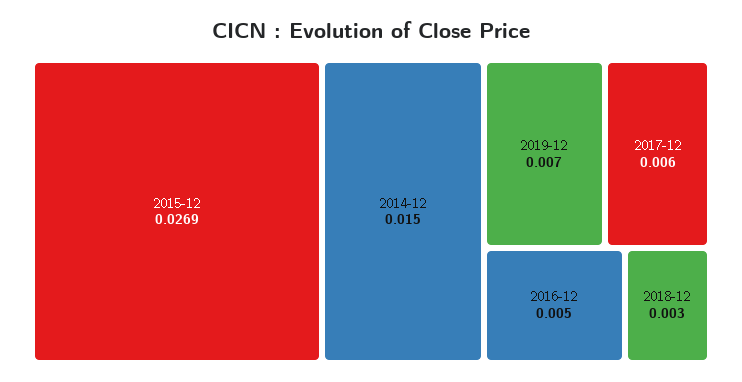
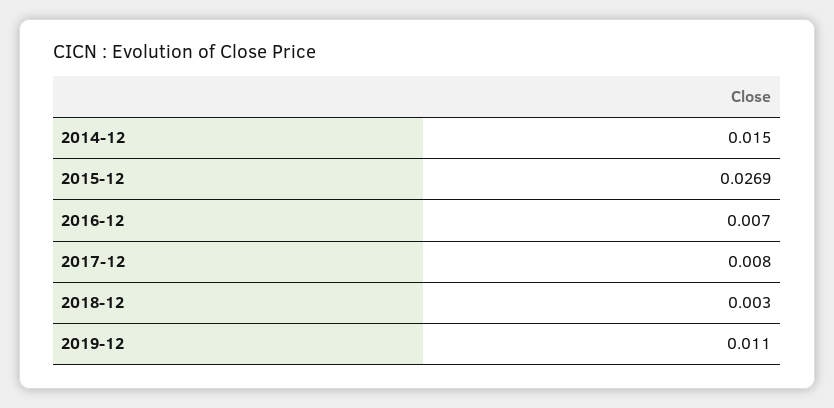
  {
    "2015-12": 0.0269,
    "2014-12": 0.015,
-   "2019-12": 0.007,
+   "2019-12": 0.011,
-   "2017-12": 0.006,
+   "2017-12": 0.008,
-   "2016-12": 0.005,
+   "2016-12": 0.007,
    "2018-12": 0.003
  }

